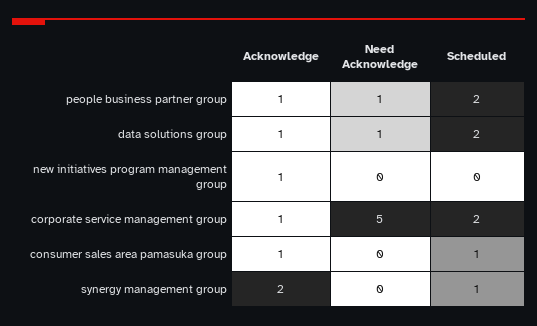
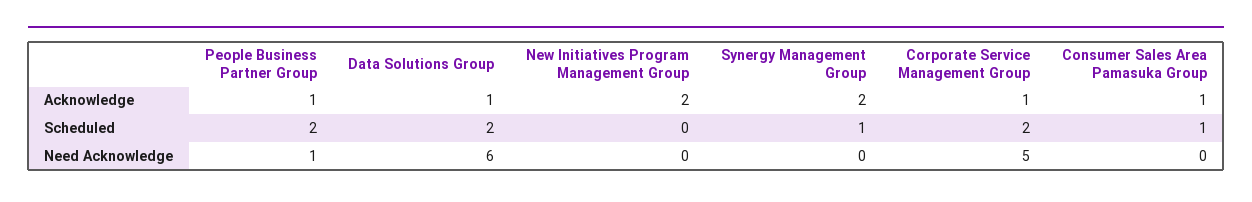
  {
    "Acknowledge": {
      "people business partner group": 1,
      "data solutions group": 1,
-     "new initiatives program management group": 1,
+     "new initiatives program management group": 2,
      "corporate service management group": 1,
      "consumer sales area pamasuka group": 1,
      "synergy management group": 2
    },
    "Need Acknowledge": {
      "people business partner group": 1,
-     "data solutions group": 1,
+     "data solutions group": 6,
      "new initiatives program management group": 0,
      "corporate service management group": 5,
      "consumer sales area pamasuka group": 0,
      "synergy management group": 0
    },
    "Scheduled": {
      "people business partner group": 2,
      "data solutions group": 2,
      "new initiatives program management group": 0,
      "corporate service management group": 2,
      "consumer sales area pamasuka group": 1,
      "synergy management group": 1
    }
  }

